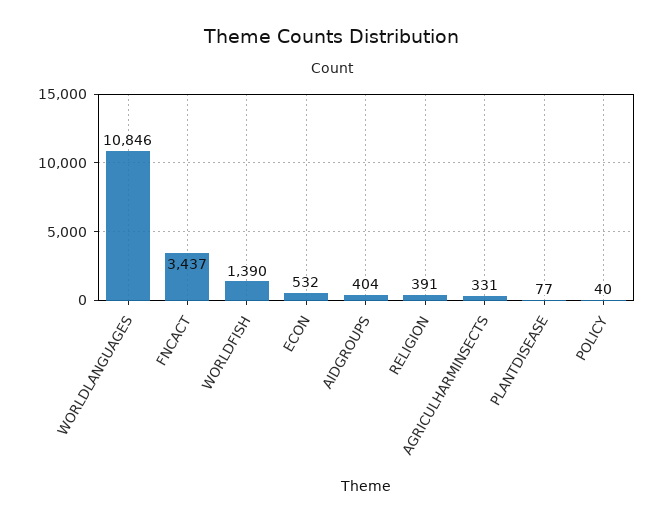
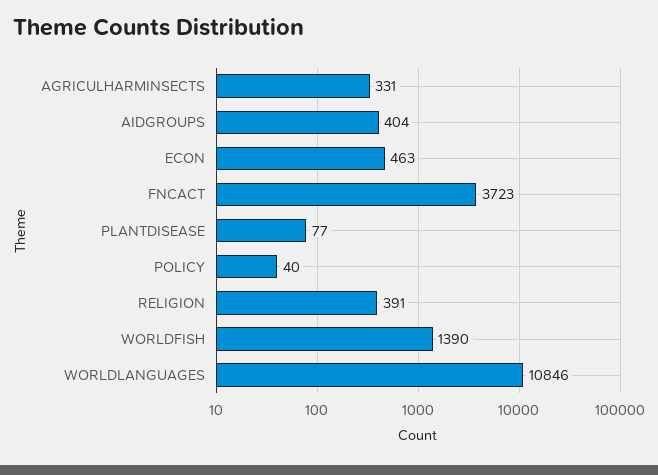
  {
    "WORLDLANGUAGES": 10846,
-   "FNCACT": 3437,
+   "FNCACT": 3723,
    "WORLDFISH": 1390,
-   "ECON": 532,
+   "ECON": 463,
    "AIDGROUPS": 404,
    "RELIGION": 391,
    "AGRICULHARMINSECTS": 331,
    "PLANTDISEASE": 77,
    "POLICY": 40
  }

